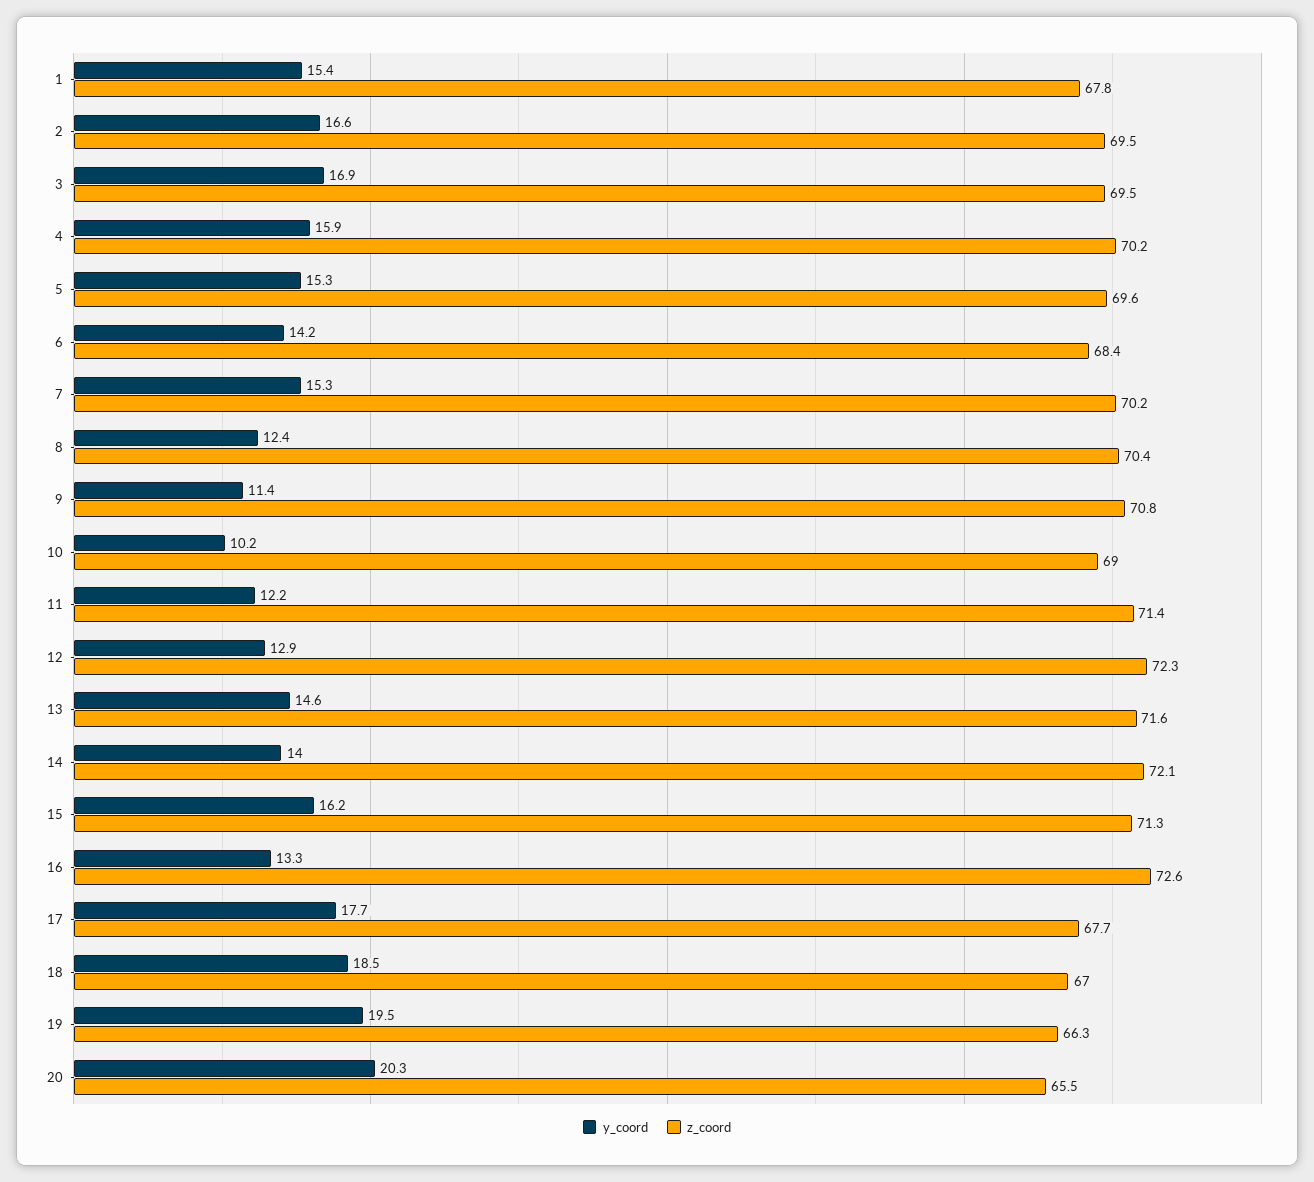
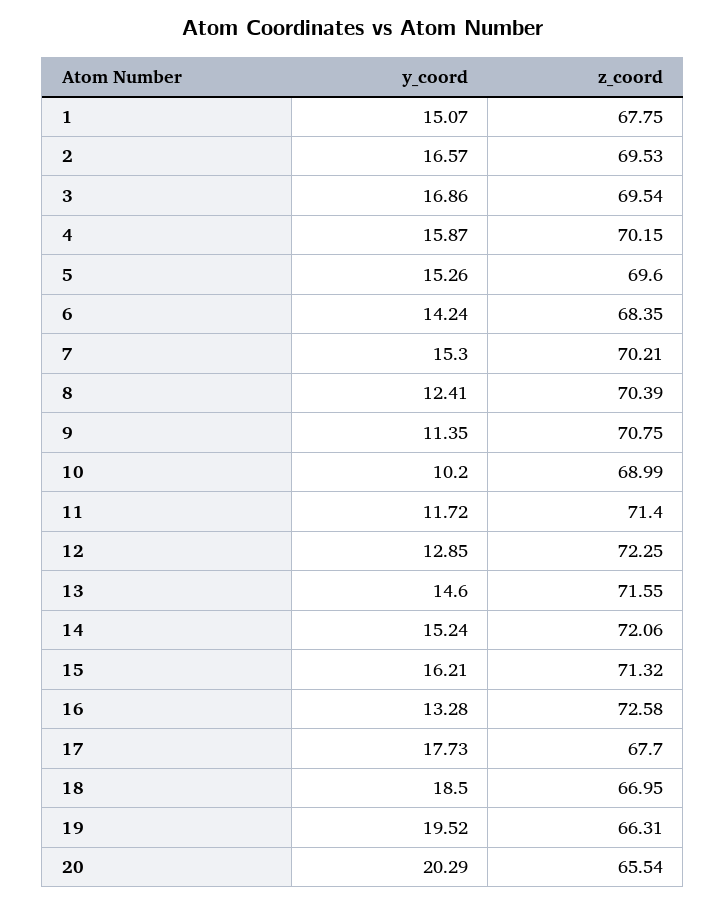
  {
    "y_coord": {
-     "1": 15.4,
+     "1": 15.07,
      "2": 16.57,
      "3": 16.86,
      "4": 15.87,
      "5": 15.26,
      "6": 14.24,
      "7": 15.3,
      "8": 12.41,
      "9": 11.35,
      "10": 10.2,
-     "11": 12.2,
+     "11": 11.72,
      "12": 12.85,
      "13": 14.6,
-     "14": 14,
+     "14": 15.24,
      "15": 16.21,
      "16": 13.28,
      "17": 17.73,
      "18": 18.5,
      "19": 19.52,
      "20": 20.29
    },
    "z_coord": {
      "1": 67.75,
      "2": 69.53,
      "3": 69.54,
      "4": 70.15,
      "5": 69.6,
      "6": 68.35,
      "7": 70.21,
      "8": 70.39,
      "9": 70.75,
      "10": 68.99,
      "11": 71.4,
      "12": 72.25,
      "13": 71.55,
      "14": 72.06,
      "15": 71.32,
      "16": 72.58,
      "17": 67.7,
      "18": 66.95,
      "19": 66.31,
      "20": 65.54
    }
  }

